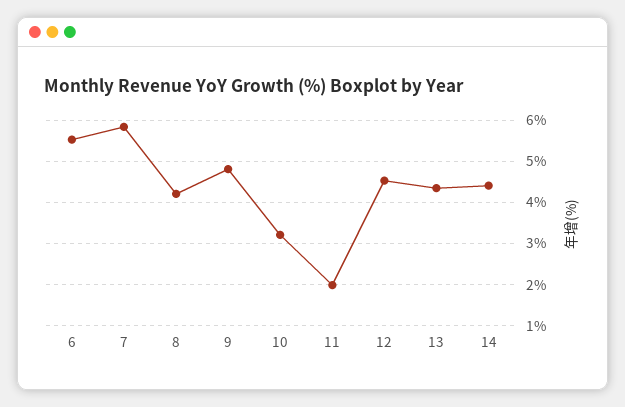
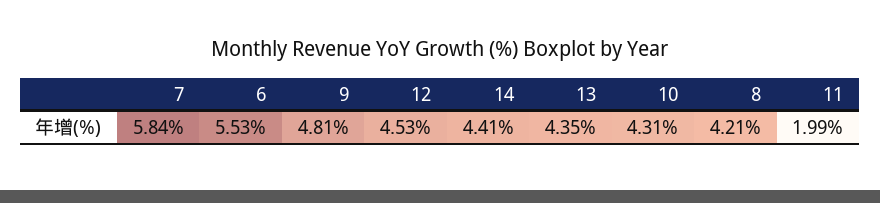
  {
    "6": 5.53,
    "7": 5.84,
    "8": 4.21,
    "9": 4.81,
-   "10": 3.2,
+   "10": 4.31,
    "11": 1.99,
    "12": 4.53,
    "13": 4.35,
    "14": 4.41
  }

